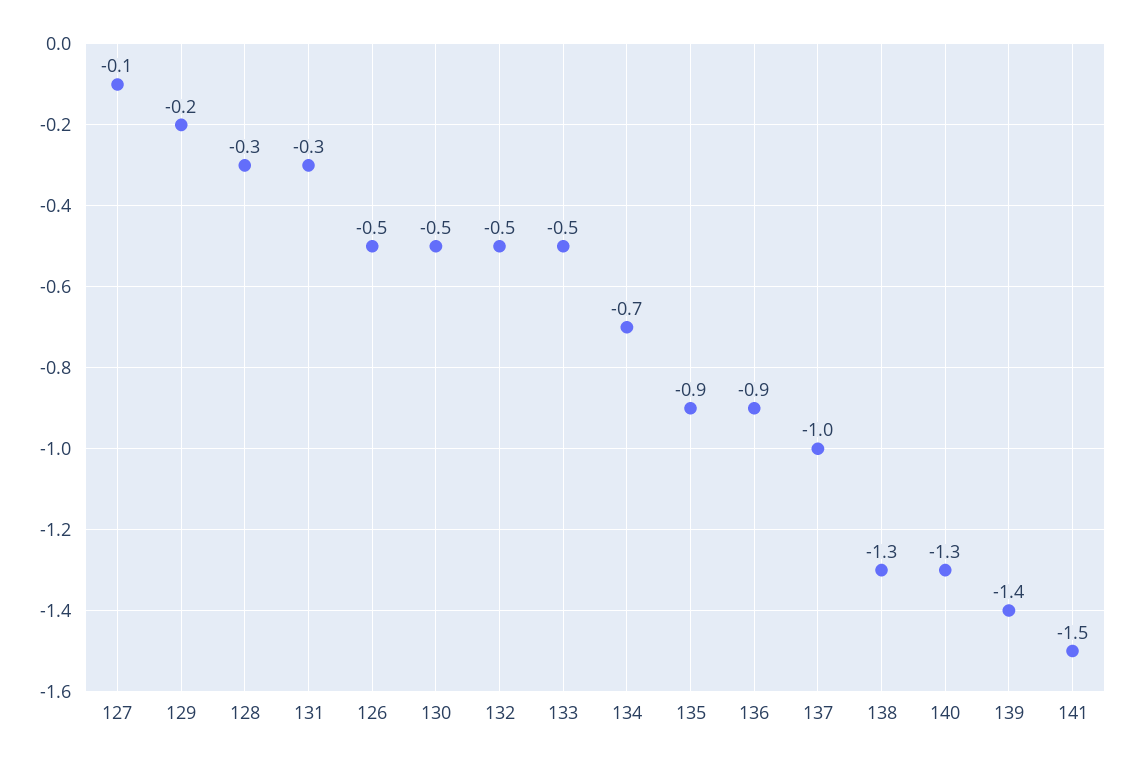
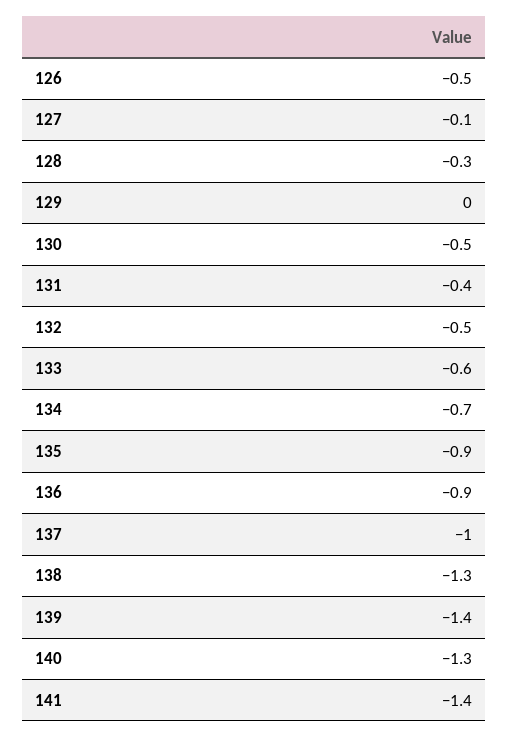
  {
    "127": -0.1,
-   "129": -0.2,
+   "129": 0,
    "128": -0.3,
-   "131": -0.3,
+   "131": -0.4,
    "126": -0.5,
    "130": -0.5,
    "132": -0.5,
-   "133": -0.5,
+   "133": -0.6,
    "134": -0.7,
    "135": -0.9,
    "136": -0.9,
    "137": -1,
    "138": -1.3,
    "140": -1.3,
    "139": -1.4,
-   "141": -1.5
+   "141": -1.4
  }

